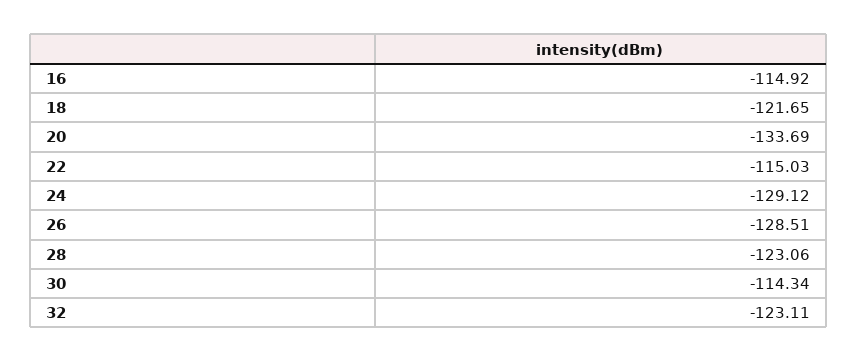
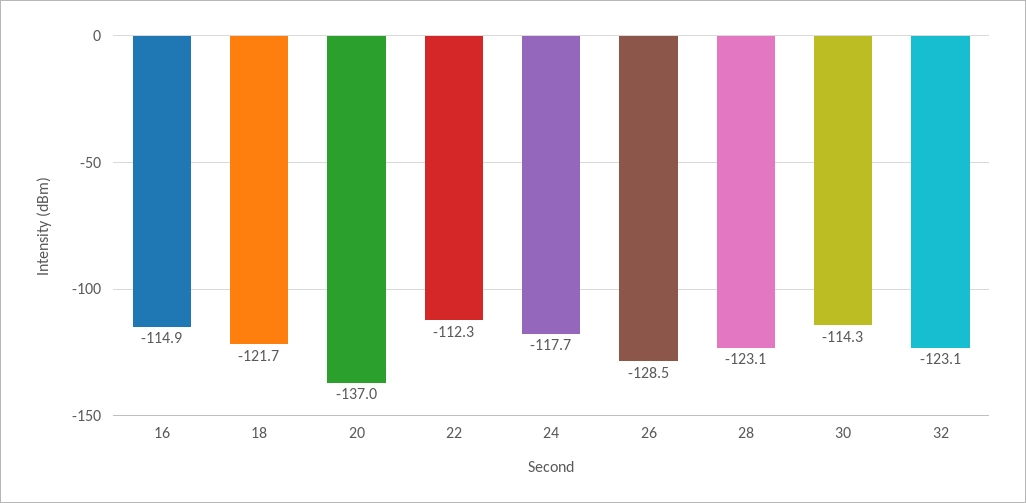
  {
    "16": -114.92,
    "18": -121.65,
-   "20": -133.69,
+   "20": -137,
-   "22": -115.03,
+   "22": -112.3,
-   "24": -129.12,
+   "24": -117.7,
    "26": -128.51,
    "28": -123.06,
    "30": -114.34,
    "32": -123.11
  }

